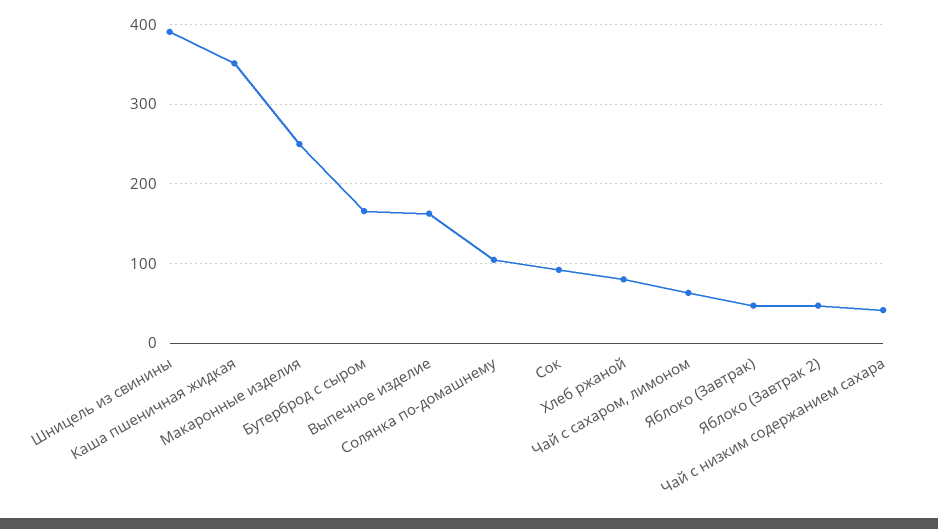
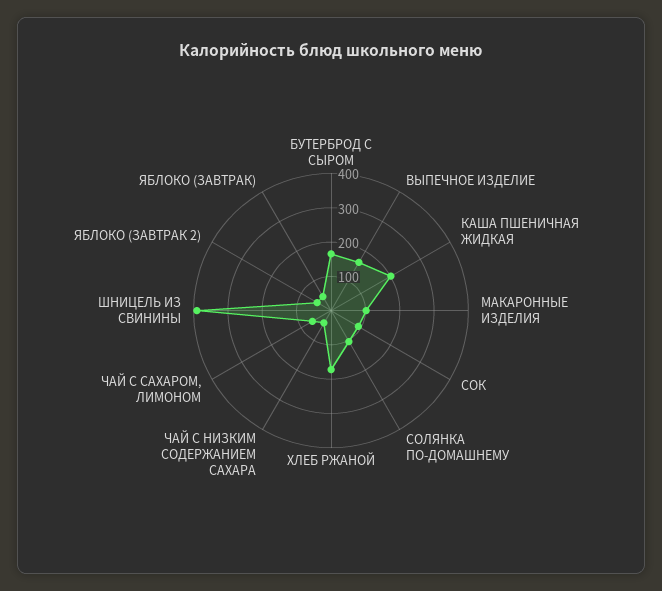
  {
    "Шницель из свинины": 390,
-   "Каша пшеничная жидкая": 350,
+   "Каша пшеничная жидкая": 200,
-   "Макаронные изделия": 250,
+   "Макаронные изделия": 100,
    "Бутерброд с сыром": 170,
    "Выпечное изделие": 160,
    "Солянка по-домашнему": 100,
    "Сок": 90,
-   "Хлеб ржаной": 80,
+   "Хлеб ржаной": 175,
    "Чай с сахаром, лимоном": 60,
    "Яблоко (Завтрак)": 50,
    "Яблоко (Завтрак 2)": 50,
    "Чай с низким содержанием сахара": 40
  }

